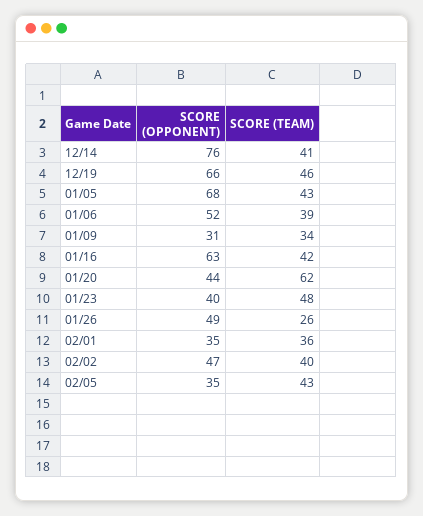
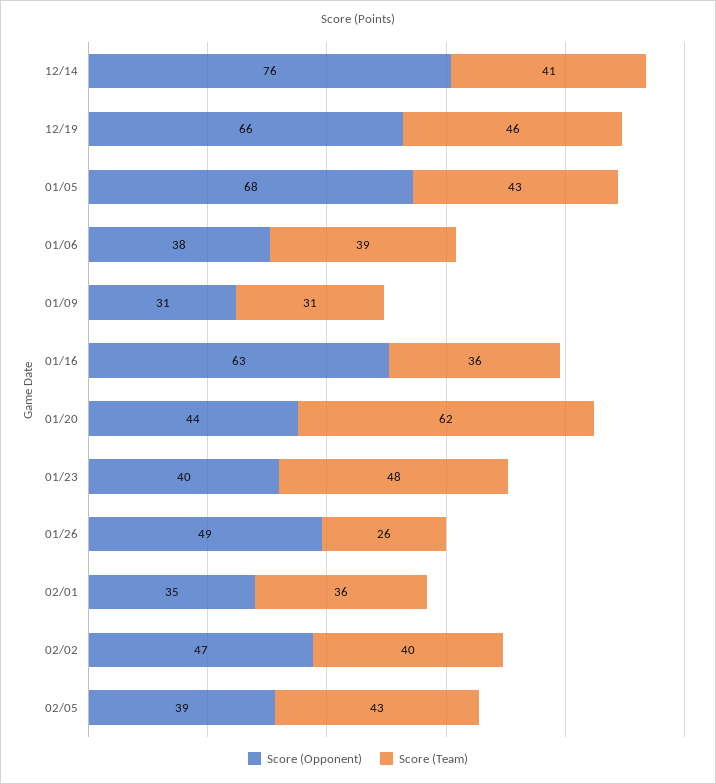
  {
    "SCORE (OPPONENT)": {
      "12/14": 76,
      "12/19": 66,
      "01/05": 68,
-     "01/06": 52,
+     "01/06": 38,
      "01/09": 31,
      "01/16": 63,
      "01/20": 44,
      "01/23": 40,
      "01/26": 49,
      "02/01": 35,
      "02/02": 47,
-     "02/05": 35
+     "02/05": 39
    },
    "SCORE (TEAM)": {
      "12/14": 41,
      "12/19": 46,
      "01/05": 43,
      "01/06": 39,
-     "01/09": 34,
+     "01/09": 31,
-     "01/16": 42,
+     "01/16": 36,
      "01/20": 62,
      "01/23": 48,
      "01/26": 26,
      "02/01": 36,
      "02/02": 40,
      "02/05": 43
    }
  }

